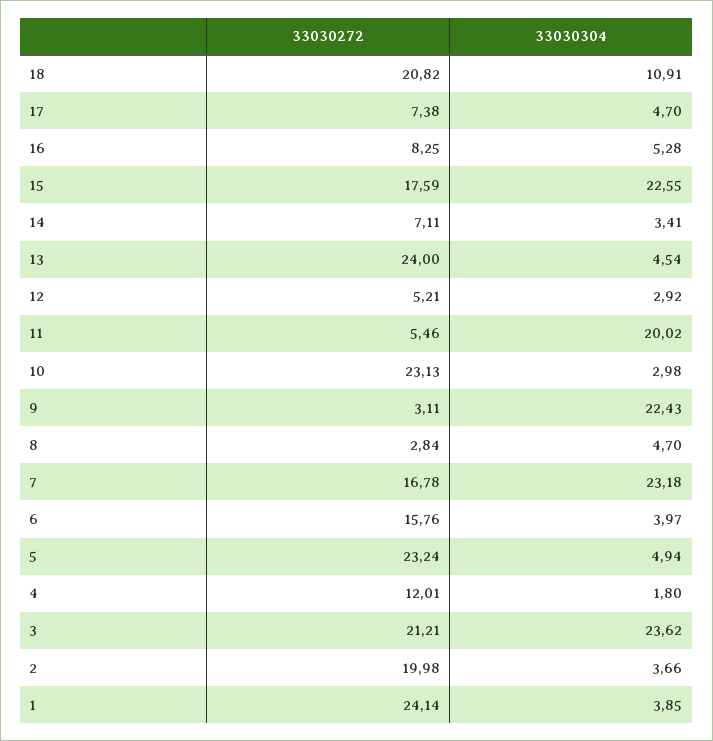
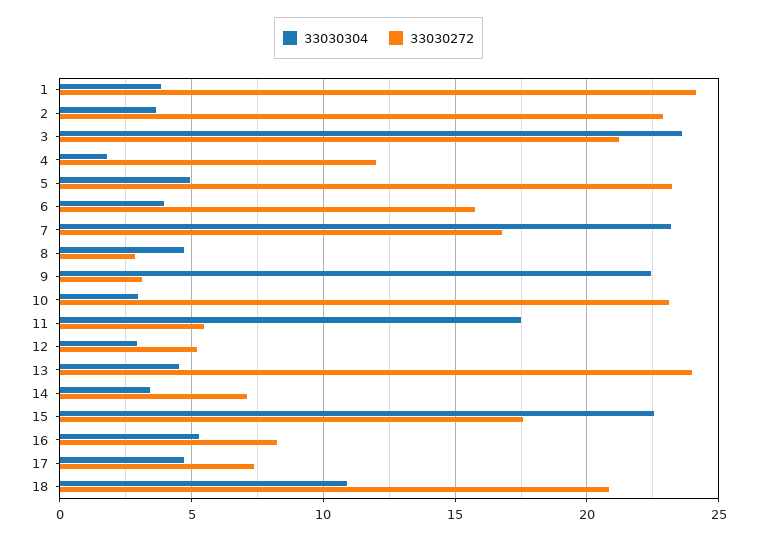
  {
    "33030272": {
      "18": 20.82,
      "17": 7.38,
      "16": 8.25,
      "15": 17.59,
      "14": 7.11,
      "13": 24,
      "12": 5.21,
      "11": 5.46,
      "10": 23.13,
      "9": 3.11,
      "8": 2.84,
      "7": 16.78,
      "6": 15.76,
      "5": 23.24,
      "4": 12.01,
      "3": 21.21,
-     "2": 19.98,
+     "2": 23,
      "1": 24.14
    },
    "33030304": {
      "18": 10.91,
      "17": 4.7,
      "16": 5.28,
      "15": 22.55,
      "14": 3.41,
      "13": 4.54,
      "12": 2.92,
-     "11": 20.02,
+     "11": 17.5,
      "10": 2.98,
      "9": 22.43,
      "8": 4.7,
      "7": 23.18,
      "6": 3.97,
      "5": 4.94,
      "4": 1.8,
      "3": 23.62,
      "2": 3.66,
      "1": 3.85
    }
  }

